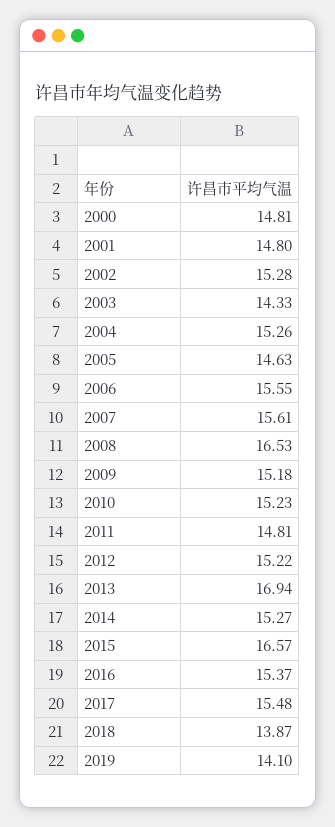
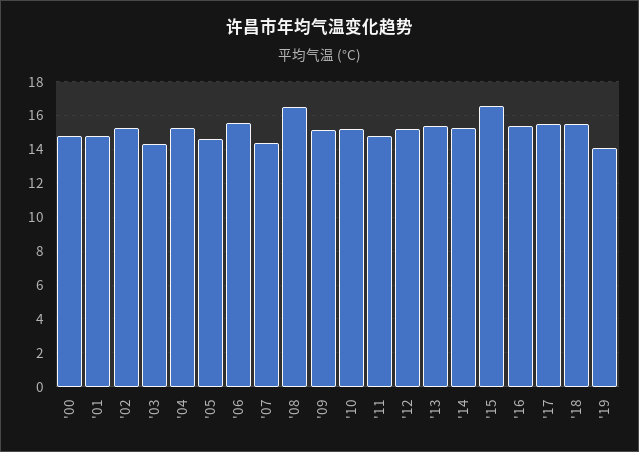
  {
    "2000": 14.81,
    "2001": 14.8,
    "2002": 15.28,
    "2003": 14.33,
    "2004": 15.26,
    "2005": 14.63,
    "2006": 15.55,
-   "2007": 15.61,
+   "2007": 14.5,
    "2008": 16.53,
    "2009": 15.18,
    "2010": 15.23,
    "2011": 14.81,
    "2012": 15.22,
-   "2013": 16.94,
+   "2013": 15.5,
    "2014": 15.27,
    "2015": 16.57,
    "2016": 15.37,
    "2017": 15.48,
-   "2018": 13.87,
+   "2018": 15.5,
    "2019": 14.1
  }

